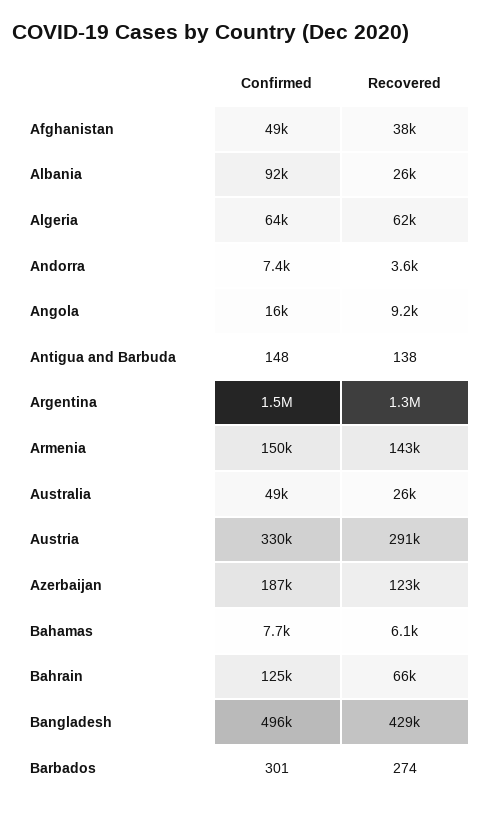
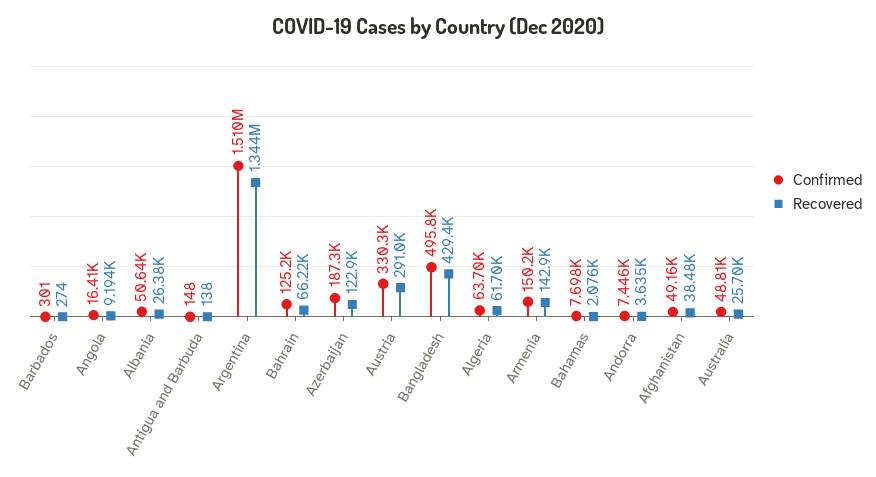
  {
    "Confirmed": {
      "Afghanistan": 49160,
-     "Albania": 92000,
+     "Albania": 50640,
      "Algeria": 63700,
      "Andorra": 7446,
      "Angola": 16410,
      "Antigua and Barbuda": 148,
      "Argentina": 1510000,
      "Armenia": 150200,
      "Australia": 48810,
      "Austria": 330300,
      "Azerbaijan": 187300,
      "Bahamas": 7698,
      "Bahrain": 125200,
      "Bangladesh": 495800,
      "Barbados": 301
    },
    "Recovered": {
      "Afghanistan": 38480,
      "Albania": 26380,
      "Algeria": 61700,
      "Andorra": 3635,
      "Angola": 9194,
      "Antigua and Barbuda": 138,
      "Argentina": 1344000,
      "Armenia": 142900,
      "Australia": 25700,
      "Austria": 291000,
      "Azerbaijan": 122900,
-     "Bahamas": 6100,
+     "Bahamas": 2076,
      "Bahrain": 66220,
      "Bangladesh": 429400,
      "Barbados": 274
    }
  }

